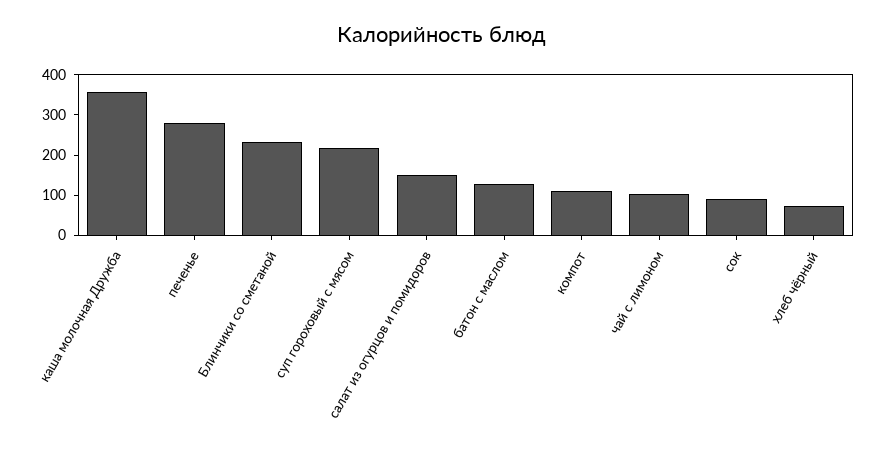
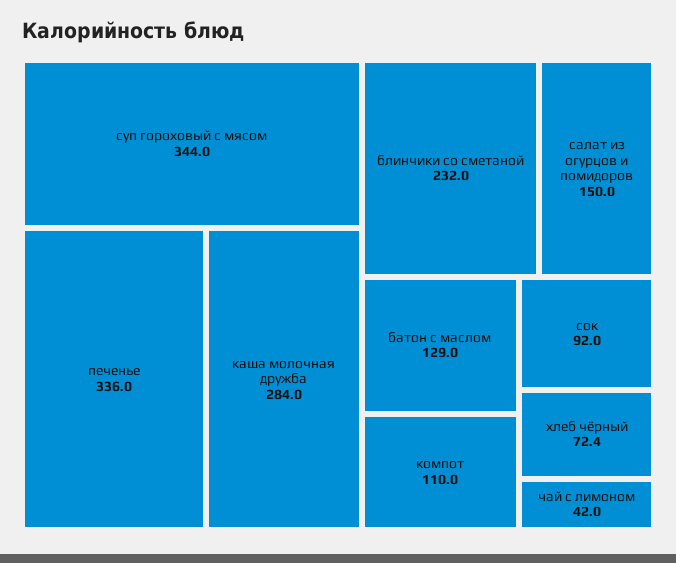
  {
-   "каша молочная Дружба": 360,
+   "каша молочная Дружба": 284,
-   "печенье": 280,
+   "печенье": 336,
    "Блинчики со сметаной": 232,
-   "суп гороховый с мясом": 220,
+   "суп гороховый с мясом": 344,
    "салат из огурцов и помидоров": 150,
    "батон с маслом": 129,
    "компот": 110,
-   "чай с лимоном": 100,
+   "чай с лимоном": 42,
    "сок": 92,
    "хлеб чёрный": 72.4
  }

